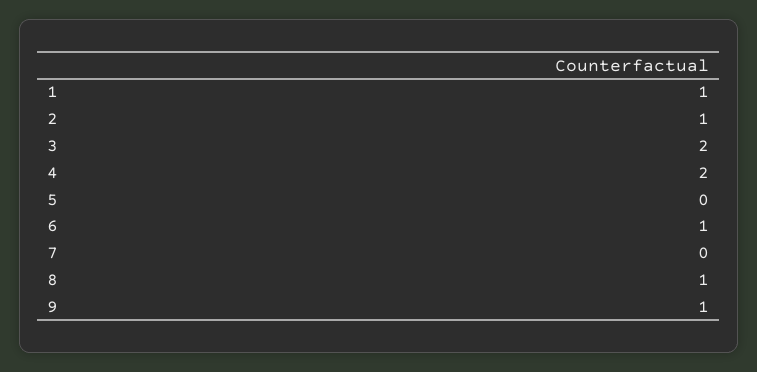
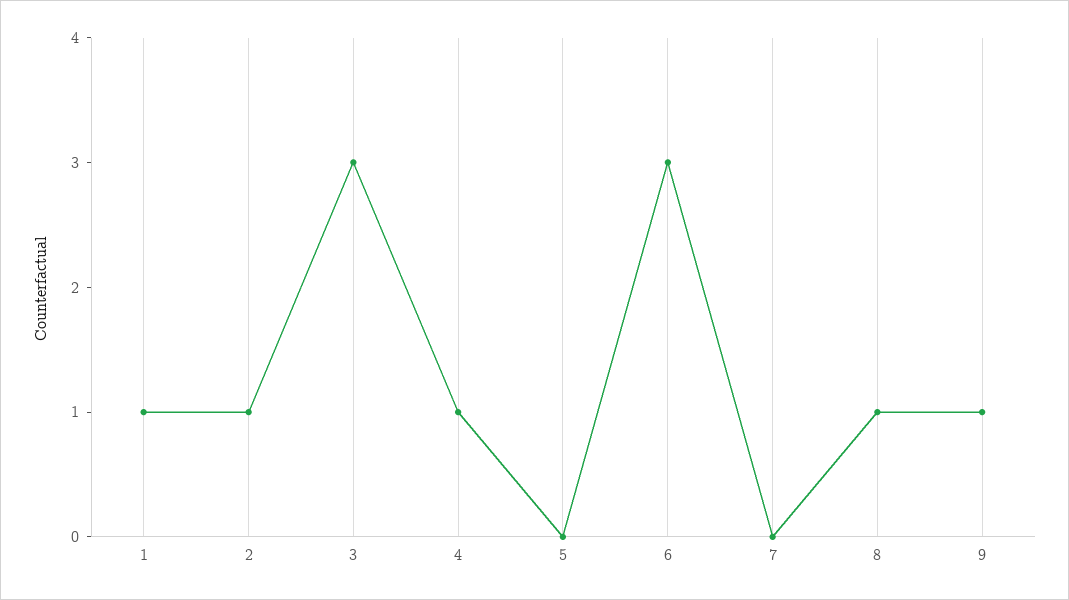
  {
    "1": 1,
    "2": 1,
-   "3": 2,
+   "3": 3,
-   "4": 2,
+   "4": 1,
    "5": 0,
-   "6": 1,
+   "6": 3,
    "7": 0,
    "8": 1,
    "9": 1
  }

